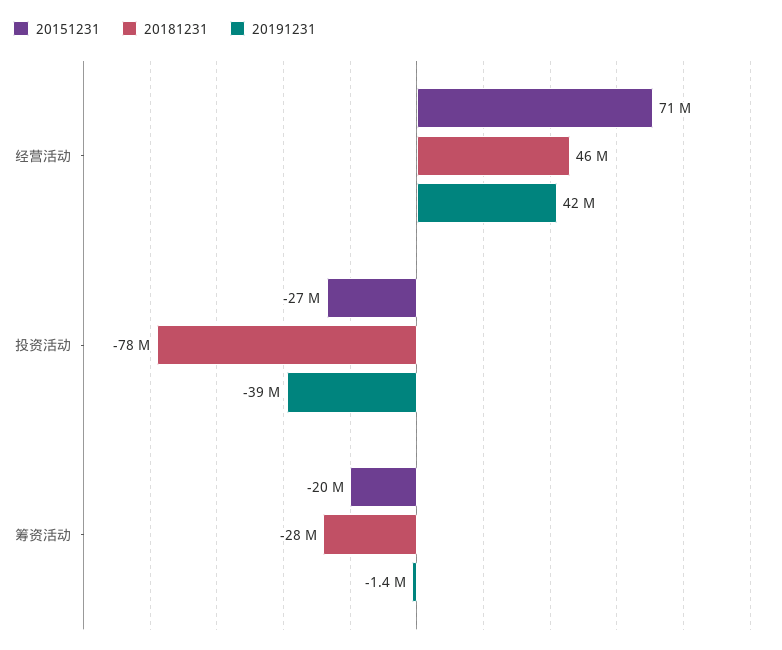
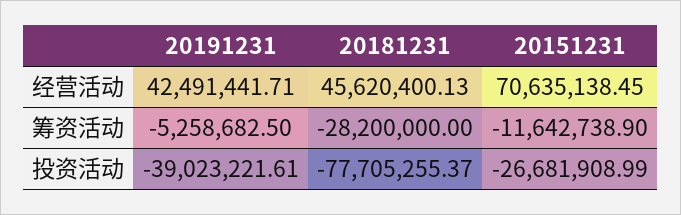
  {
    "20151231": {
      "经营活动": 70635138.45,
      "投资活动": -26681908.99,
-     "筹资活动": -20000000
+     "筹资活动": -11642738.9
    },
    "20181231": {
      "经营活动": 45620400.13,
      "投资活动": -77705255.37,
      "筹资活动": -28200000
    },
    "20191231": {
      "经营活动": 42491441.71,
      "投资活动": -39023221.61,
-     "筹资活动": -1400000
+     "筹资活动": -5258682.5
    }
  }

